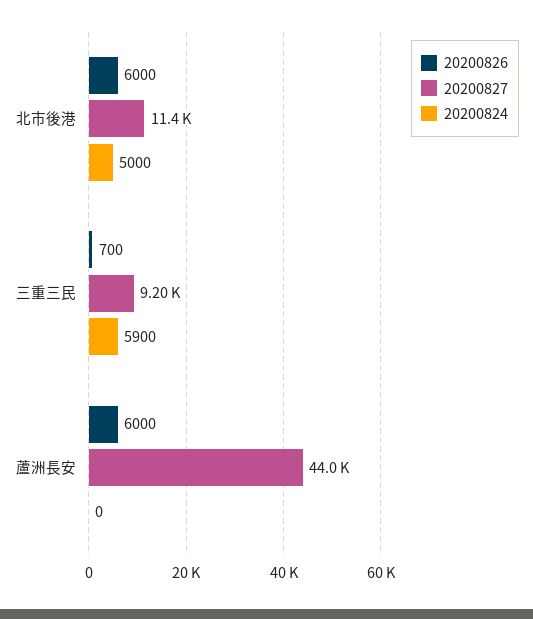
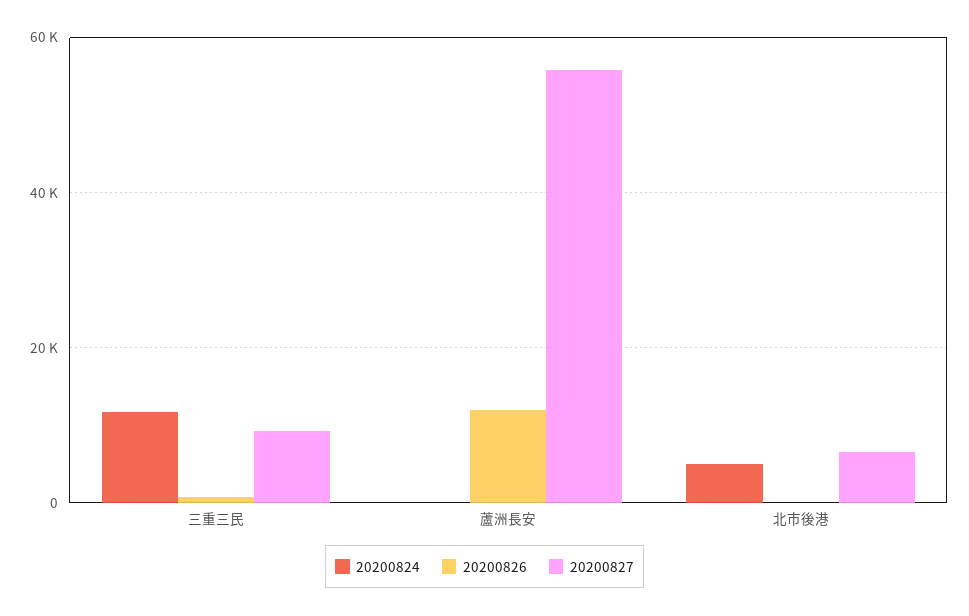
  {
    "20200826": {
-     "北市後港": 6000,
+     "北市後港": 0,
      "三重三民": 700,
-     "蘆洲長安": 6000
+     "蘆洲長安": 12000
    },
    "20200827": {
-     "北市後港": 11400,
+     "北市後港": 6000,
      "三重三民": 9200,
-     "蘆洲長安": 44000
+     "蘆洲長安": 56000
    },
    "20200824": {
      "北市後港": 5000,
-     "三重三民": 5900,
+     "三重三民": 12000,
      "蘆洲長安": 0
    }
  }

